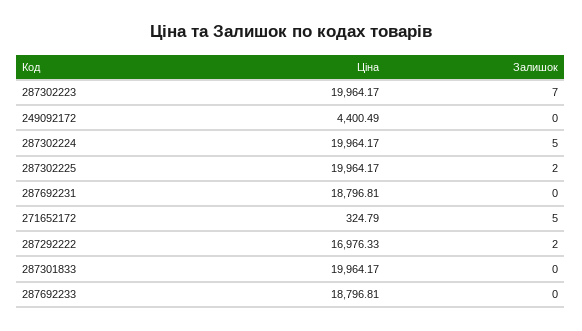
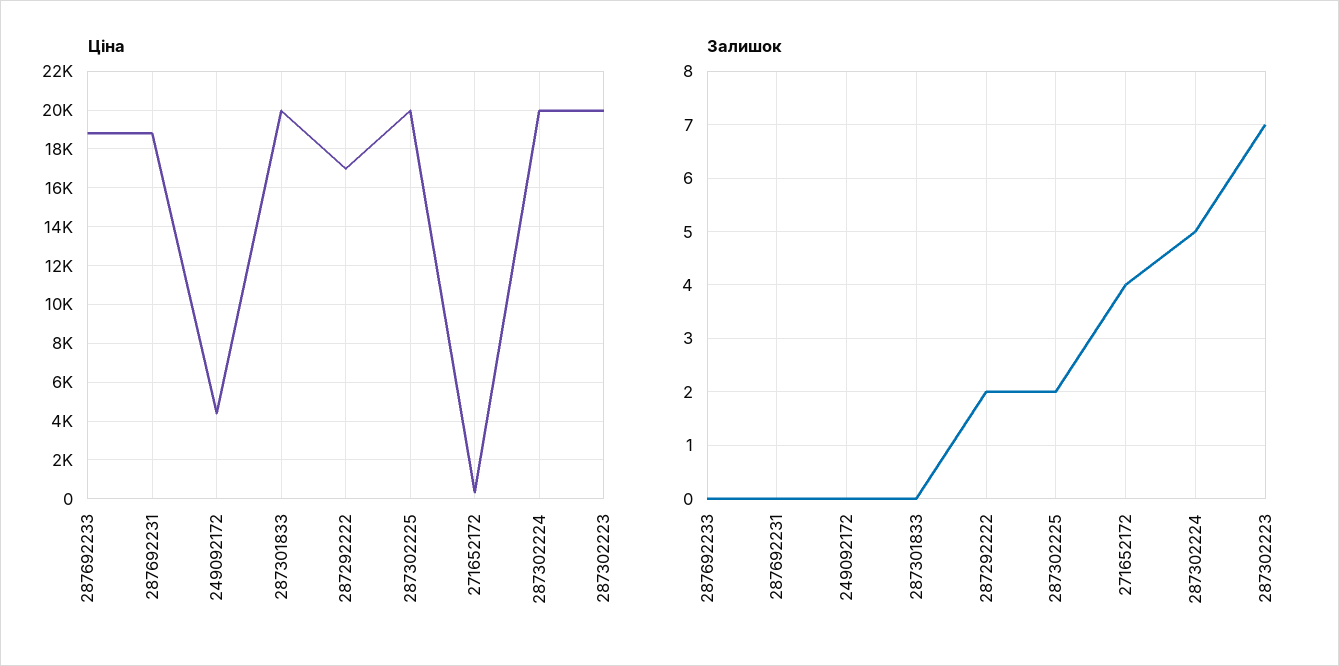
  {
    "Ціна": {
      "287302223": 19964.17,
      "249092172": 4400.49,
      "287302224": 19964.17,
      "287302225": 19964.17,
      "287692231": 18796.81,
      "271652172": 324.79,
      "287292222": 16976.33,
      "287301833": 19964.17,
      "287692233": 18796.81
    },
    "Залишок": {
      "287302223": 7,
      "249092172": 0,
      "287302224": 5,
      "287302225": 2,
      "287692231": 0,
-     "271652172": 5,
+     "271652172": 4,
      "287292222": 2,
      "287301833": 0,
      "287692233": 0
    }
  }

